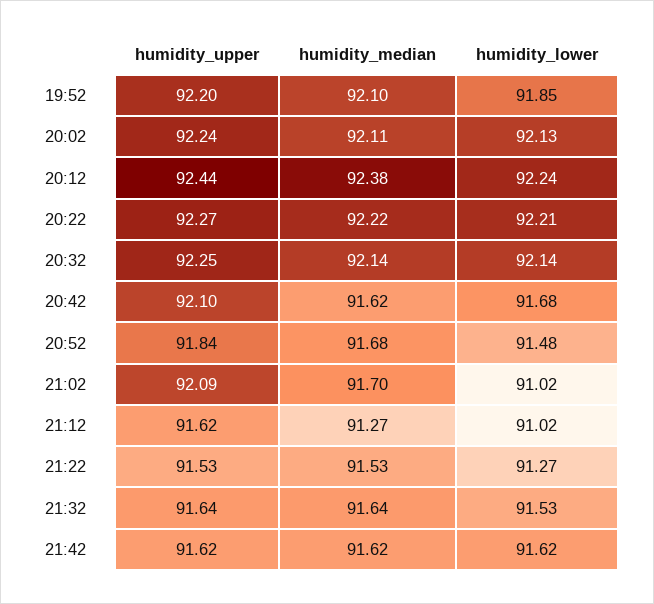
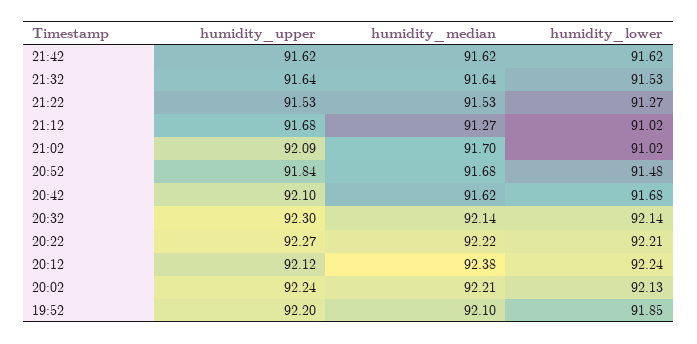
  {
    "humidity_upper": {
      "19:52": 92.2,
      "20:02": 92.24,
-     "20:12": 92.44,
+     "20:12": 92.12,
      "20:22": 92.27,
-     "20:32": 92.25,
+     "20:32": 92.3,
      "20:42": 92.1,
      "20:52": 91.84,
      "21:02": 92.09,
-     "21:12": 91.62,
+     "21:12": 91.68,
      "21:22": 91.53,
      "21:32": 91.64,
      "21:42": 91.62
    },
    "humidity_median": {
      "19:52": 92.1,
-     "20:02": 92.11,
+     "20:02": 92.21,
      "20:12": 92.38,
      "20:22": 92.22,
      "20:32": 92.14,
      "20:42": 91.62,
      "20:52": 91.68,
      "21:02": 91.7,
      "21:12": 91.27,
      "21:22": 91.53,
      "21:32": 91.64,
      "21:42": 91.62
    },
    "humidity_lower": {
      "19:52": 91.85,
      "20:02": 92.13,
      "20:12": 92.24,
      "20:22": 92.21,
      "20:32": 92.14,
      "20:42": 91.68,
      "20:52": 91.48,
      "21:02": 91.02,
      "21:12": 91.02,
      "21:22": 91.27,
      "21:32": 91.53,
      "21:42": 91.62
    }
  }

